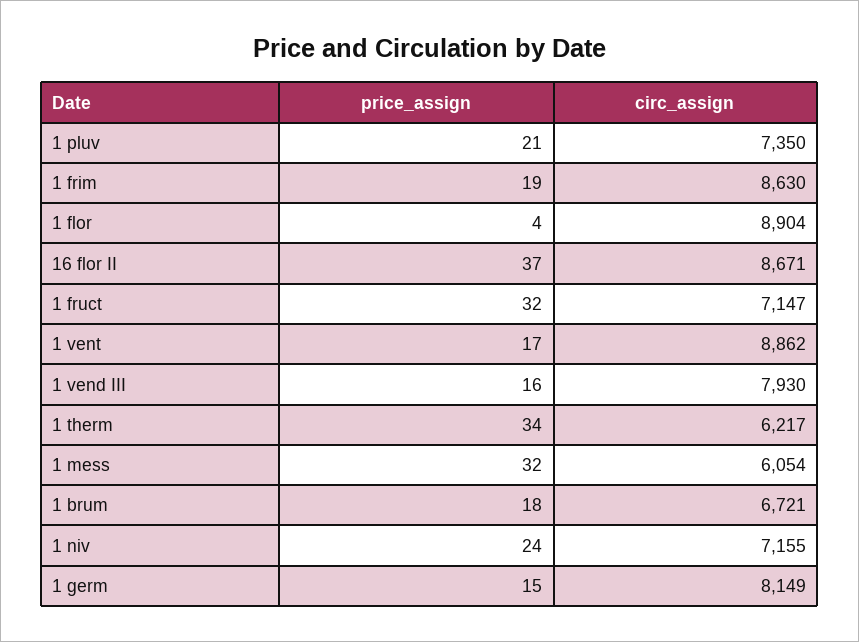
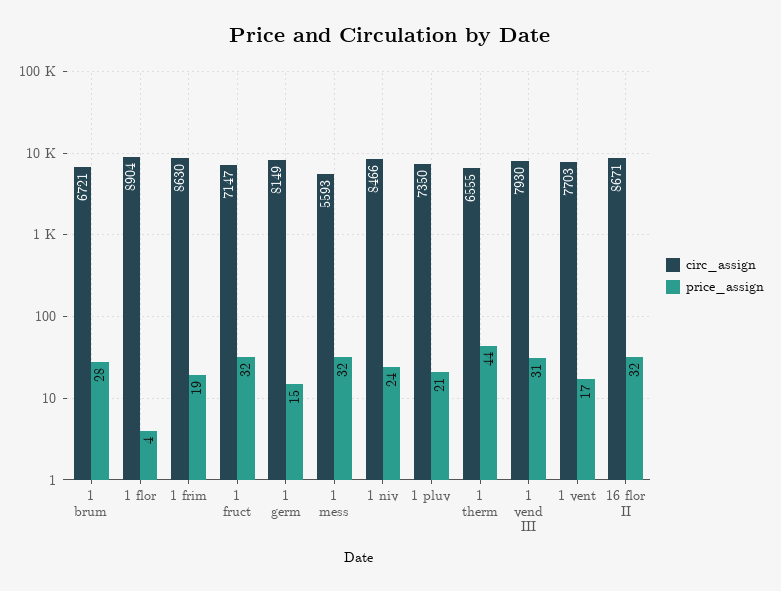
  {
    "price_assign": {
      "1 pluv": 21,
      "1 frim": 19,
      "1 flor": 4,
-     "16 flor II": 37,
+     "16 flor II": 32,
      "1 fruct": 32,
      "1 vent": 17,
-     "1 vend III": 16,
+     "1 vend III": 31,
-     "1 therm": 34,
+     "1 therm": 44,
      "1 mess": 32,
-     "1 brum": 18,
+     "1 brum": 28,
      "1 niv": 24,
      "1 germ": 15
    },
    "circ_assign": {
      "1 pluv": 7350,
      "1 frim": 8630,
      "1 flor": 8904,
      "16 flor II": 8671,
      "1 fruct": 7147,
-     "1 vent": 8862,
+     "1 vent": 7703,
      "1 vend III": 7930,
-     "1 therm": 6217,
+     "1 therm": 6555,
-     "1 mess": 6054,
+     "1 mess": 5593,
      "1 brum": 6721,
-     "1 niv": 7155,
+     "1 niv": 8466,
      "1 germ": 8149
    }
  }

